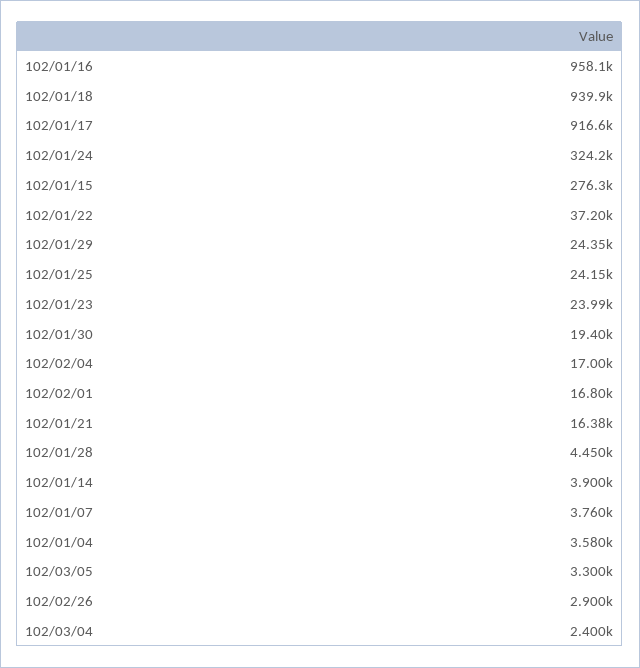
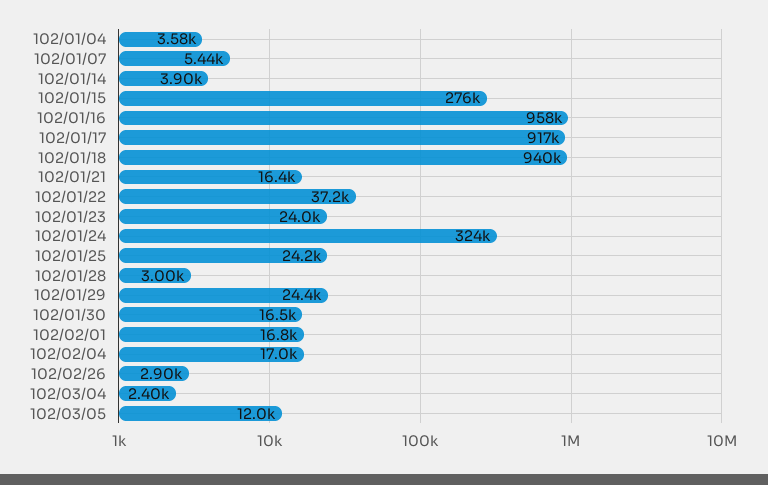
  {
    "102/01/16": 958100,
    "102/01/18": 939900,
    "102/01/17": 916600,
    "102/01/24": 324200,
    "102/01/15": 276300,
    "102/01/22": 37200,
    "102/01/29": 24350,
    "102/01/25": 24150,
    "102/01/23": 23990,
-   "102/01/30": 19400,
+   "102/01/30": 16500,
    "102/02/04": 17000,
    "102/02/01": 16800,
    "102/01/21": 16380,
-   "102/01/28": 4450,
+   "102/01/28": 3000,
    "102/01/14": 3900,
-   "102/01/07": 3760,
+   "102/01/07": 5440,
    "102/01/04": 3580,
-   "102/03/05": 3300,
+   "102/03/05": 12000,
    "102/02/26": 2900,
    "102/03/04": 2400
  }

